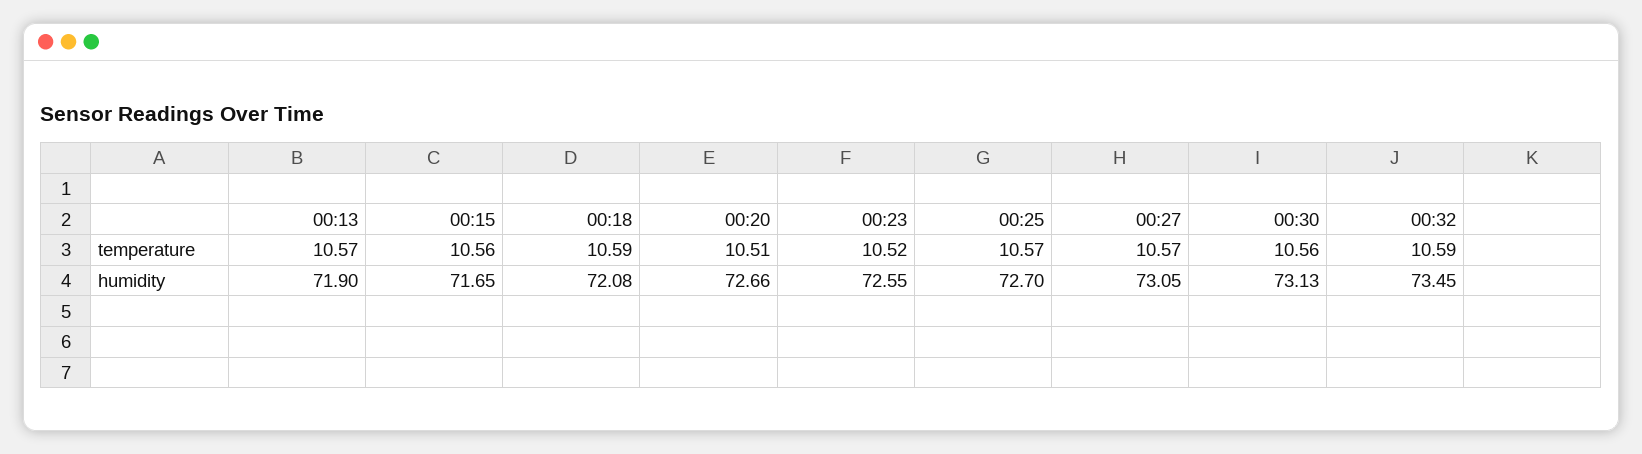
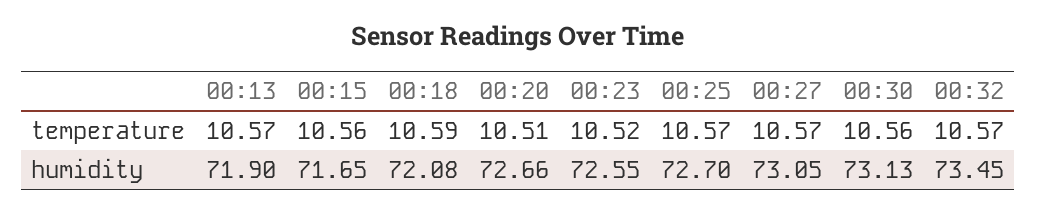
  {
    "00:13": {
      "temperature": 10.57,
      "humidity": 71.9
    },
    "00:15": {
      "temperature": 10.56,
      "humidity": 71.65
    },
    "00:18": {
      "temperature": 10.59,
      "humidity": 72.08
    },
    "00:20": {
      "temperature": 10.51,
      "humidity": 72.66
    },
    "00:23": {
      "temperature": 10.52,
      "humidity": 72.55
    },
    "00:25": {
      "temperature": 10.57,
      "humidity": 72.7
    },
    "00:27": {
      "temperature": 10.57,
      "humidity": 73.05
    },
    "00:30": {
      "temperature": 10.56,
      "humidity": 73.13
    },
    "00:32": {
-     "temperature": 10.59,
+     "temperature": 10.57,
      "humidity": 73.45
    }
  }

